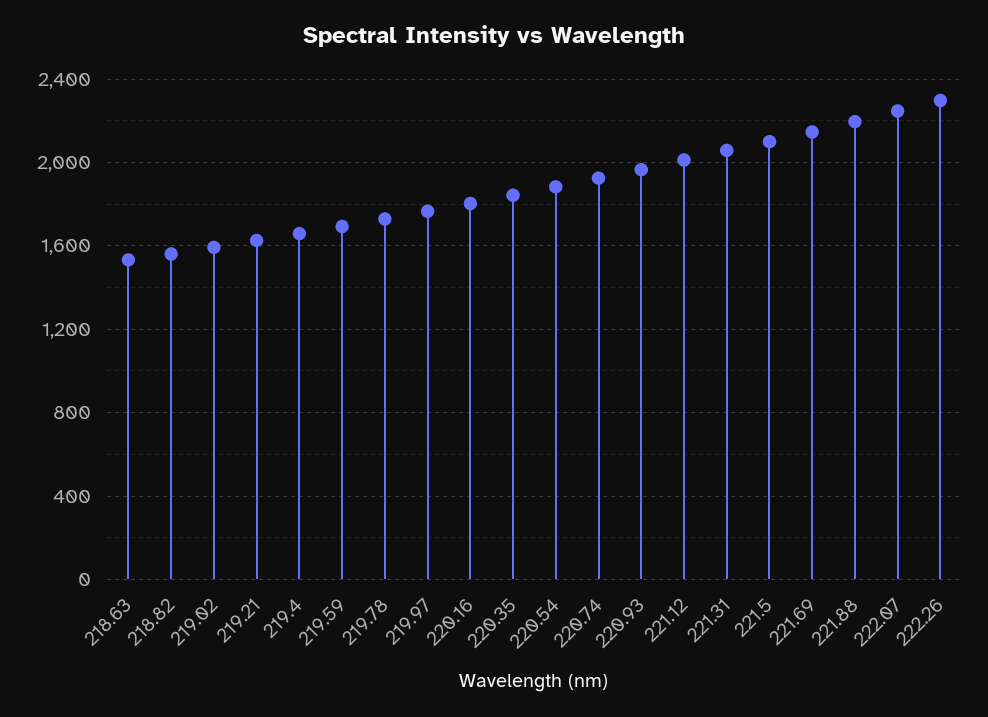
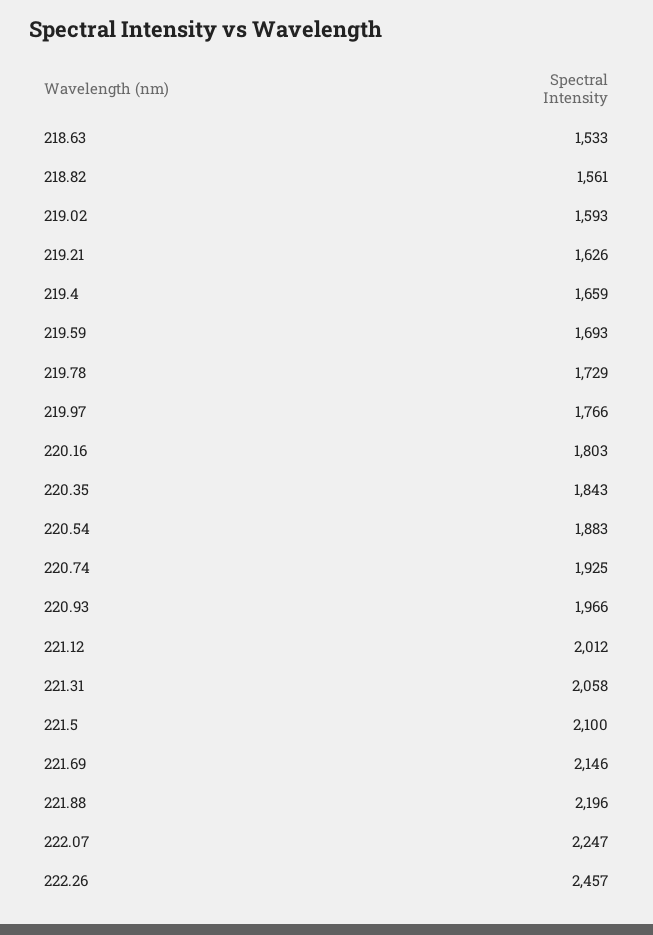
  {
    "218.63": 1533,
    "218.82": 1561,
    "219.02": 1593,
    "219.21": 1626,
    "219.4": 1659,
    "219.59": 1693,
    "219.78": 1729,
    "219.97": 1766,
    "220.16": 1803,
    "220.35": 1843,
    "220.54": 1883,
    "220.74": 1925,
    "220.93": 1966,
    "221.12": 2012,
    "221.31": 2058,
    "221.5": 2100,
    "221.69": 2146,
    "221.88": 2196,
    "222.07": 2247,
-   "222.26": 2300
+   "222.26": 2457
  }

